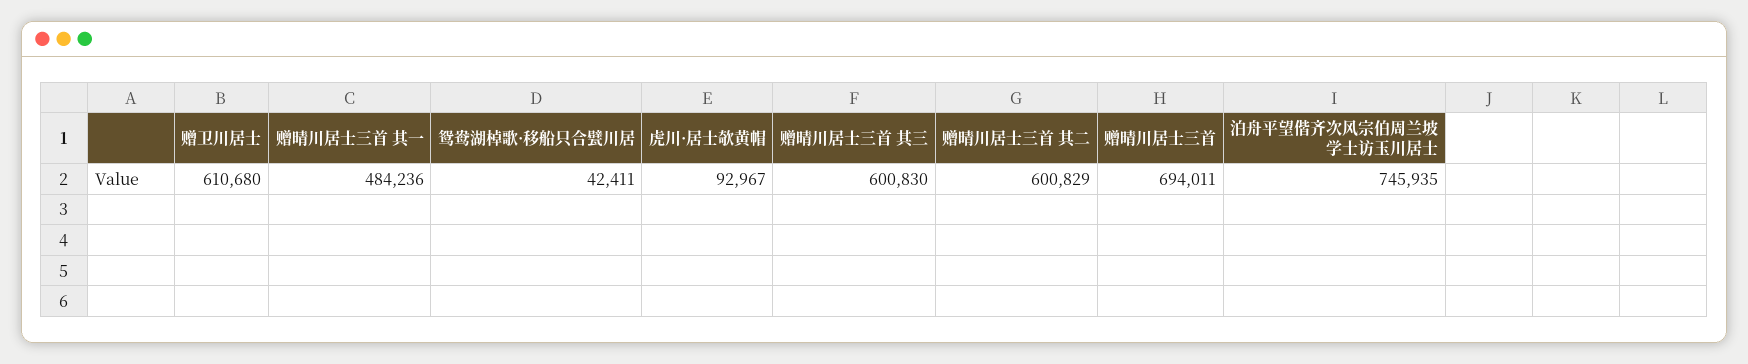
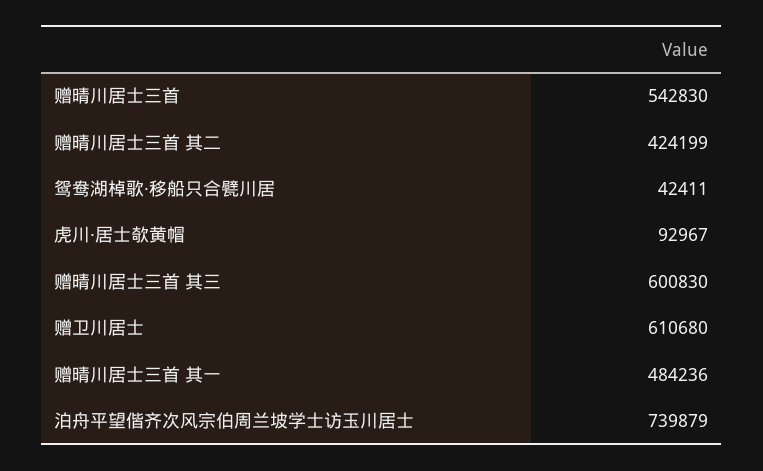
  {
    "赠卫川居士": 610680,
    "赠晴川居士三首 其一": 484236,
    "鸳鸯湖棹歌·移船只合甓川居": 42411,
    "虎川·居士欹黄帽": 92967,
    "赠晴川居士三首 其三": 600830,
-   "赠晴川居士三首 其二": 600829,
+   "赠晴川居士三首 其二": 424199,
-   "赠晴川居士三首": 694011,
+   "赠晴川居士三首": 542830,
-   "泊舟平望偕齐次风宗伯周兰坡学士访玉川居士": 745935
+   "泊舟平望偕齐次风宗伯周兰坡学士访玉川居士": 739879
  }

